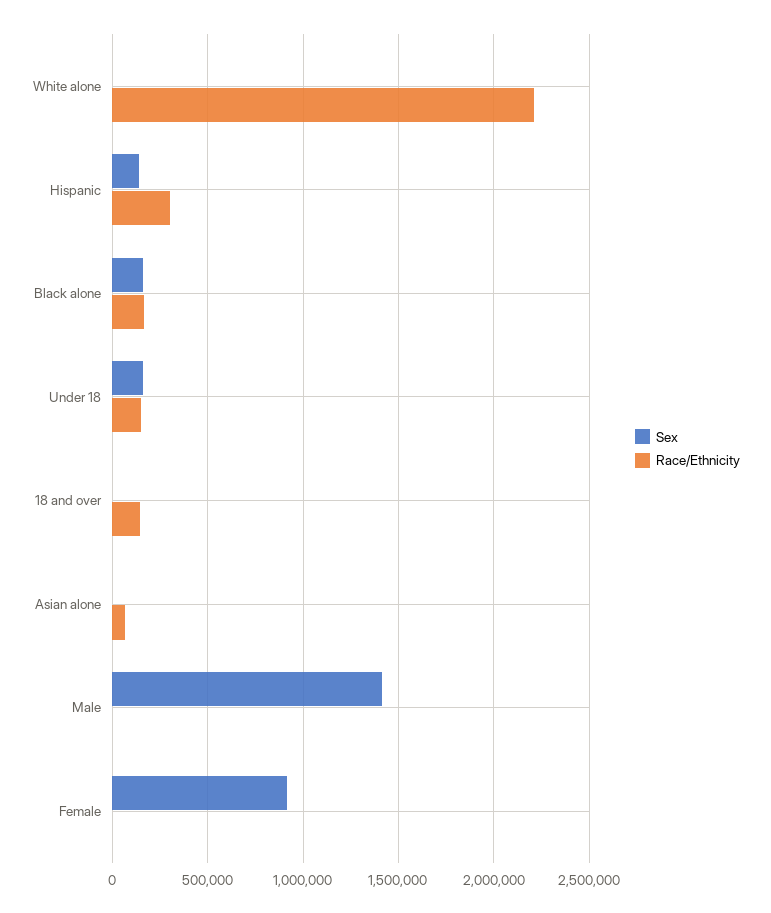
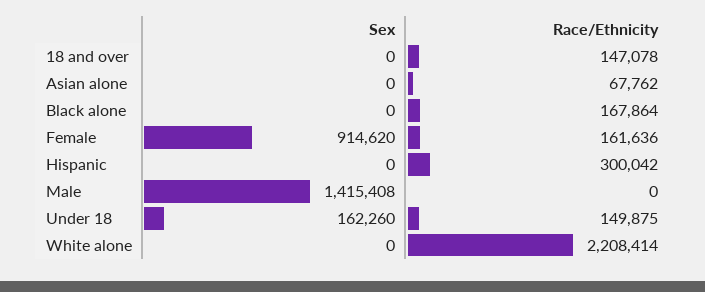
  {
    "Sex": {
      "White alone": 0,
-     "Hispanic": 150000,
+     "Hispanic": 0,
-     "Black alone": 150000,
+     "Black alone": 0,
      "Under 18": 162260,
      "18 and over": 0,
      "Asian alone": 0,
      "Male": 1415408,
      "Female": 914620
    },
    "Race/Ethnicity": {
      "White alone": 2208414,
      "Hispanic": 300042,
      "Black alone": 167864,
      "Under 18": 149875,
      "18 and over": 147078,
      "Asian alone": 67762,
      "Male": 0,
-     "Female": 0
+     "Female": 161636
    }
  }

